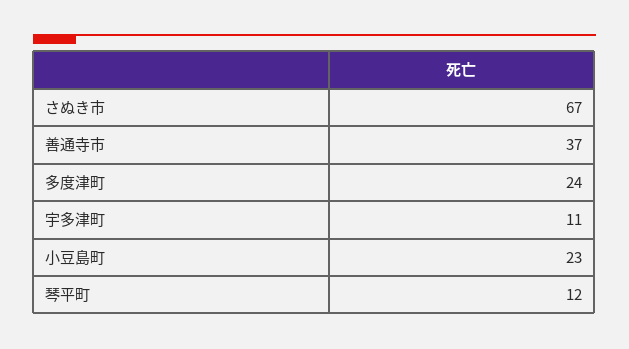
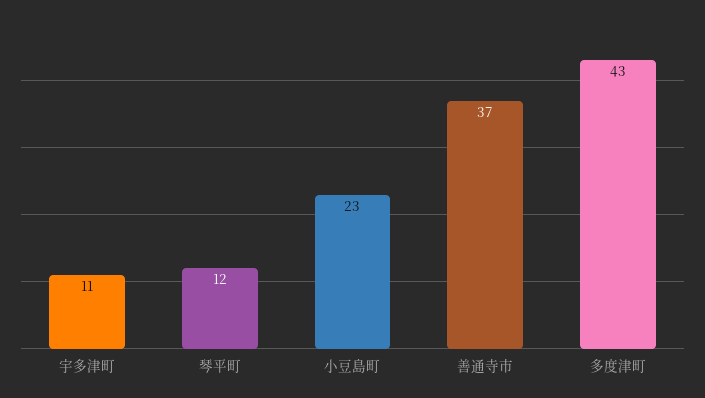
  {
-   "さぬき市": 67,
    "善通寺市": 37,
-   "多度津町": 24,
+   "多度津町": 43,
    "宇多津町": 11,
    "小豆島町": 23,
    "琴平町": 12
  }

